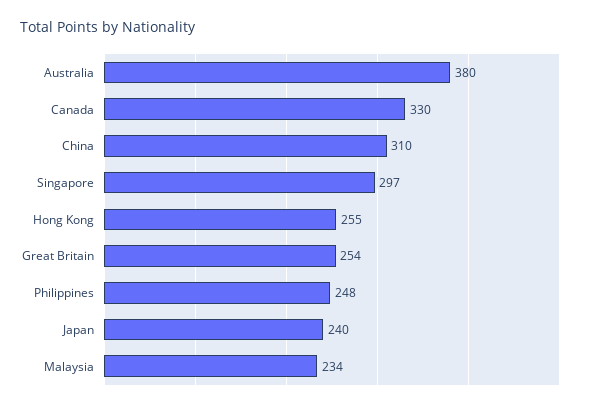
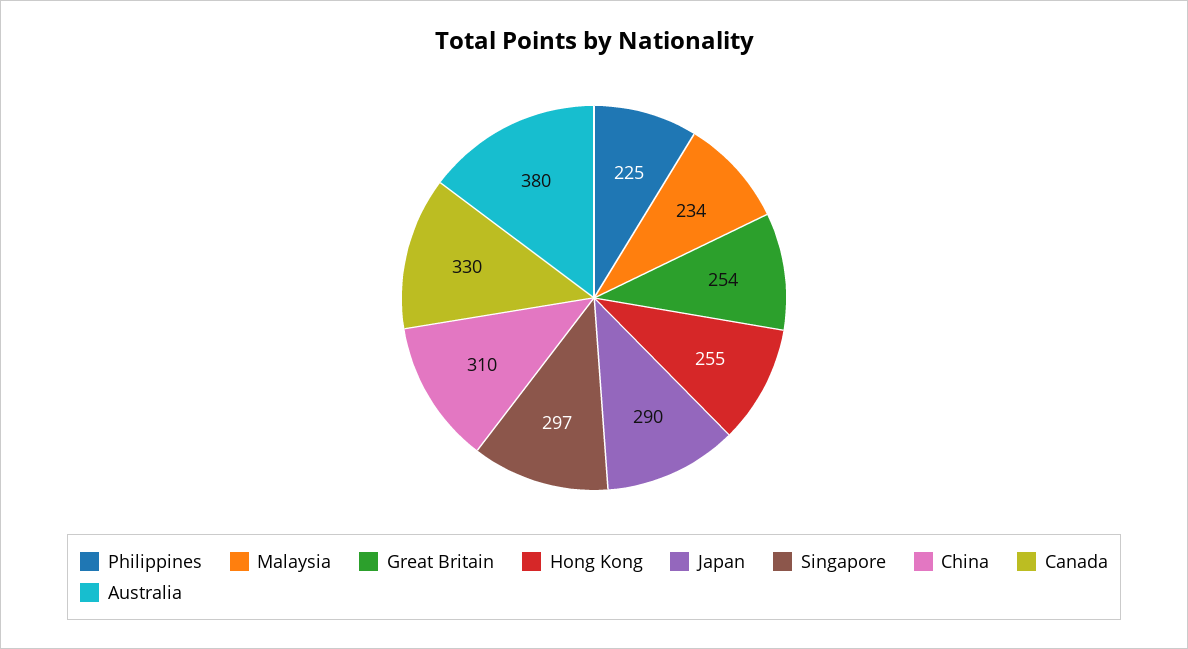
  {
    "Australia": 380,
    "Canada": 330,
    "China": 310,
    "Singapore": 297,
    "Hong Kong": 255,
    "Great Britain": 254,
-   "Philippines": 248,
+   "Philippines": 225,
-   "Japan": 240,
+   "Japan": 290,
    "Malaysia": 234
  }

